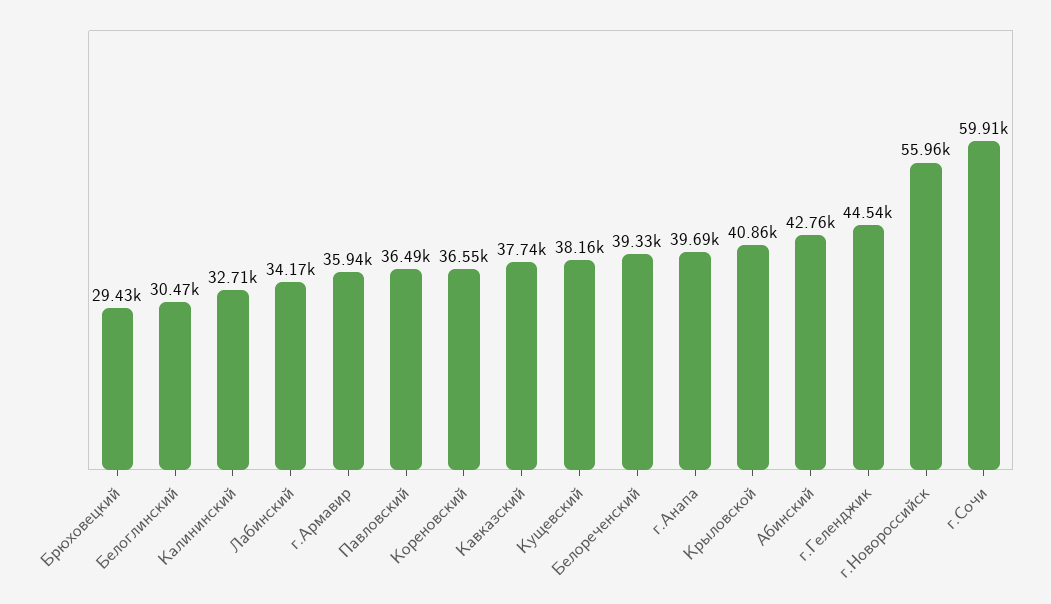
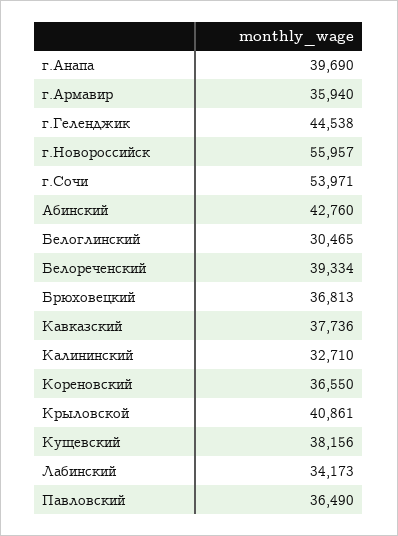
  {
-   "Брюховецкий": 29430,
+   "Брюховецкий": 36813,
    "Белоглинский": 30465,
    "Калининский": 32710,
    "Лабинский": 34173,
    "г.Армавир": 35940,
    "Павловский": 36490,
    "Кореновский": 36550,
    "Кавказский": 37736,
    "Кущевский": 38156,
    "Белореченский": 39334,
    "г.Анапа": 39690,
    "Крыловской": 40861,
    "Абинский": 42760,
    "г.Геленджик": 44538,
    "г.Новороссийск": 55957,
-   "г.Сочи": 59910
+   "г.Сочи": 53971
  }

